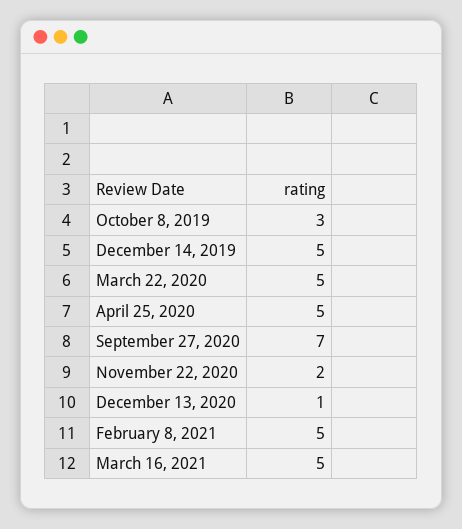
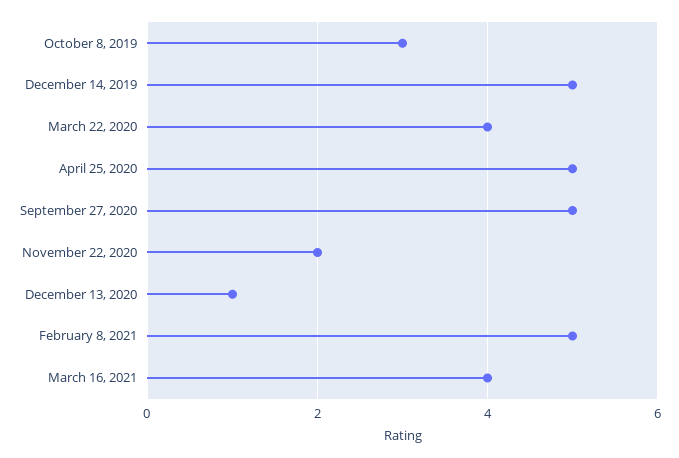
  {
    "October 8, 2019": 3,
    "December 14, 2019": 5,
-   "March 22, 2020": 5,
+   "March 22, 2020": 4,
    "April 25, 2020": 5,
-   "September 27, 2020": 7,
+   "September 27, 2020": 5,
    "November 22, 2020": 2,
    "December 13, 2020": 1,
    "February 8, 2021": 5,
-   "March 16, 2021": 5
+   "March 16, 2021": 4
  }

